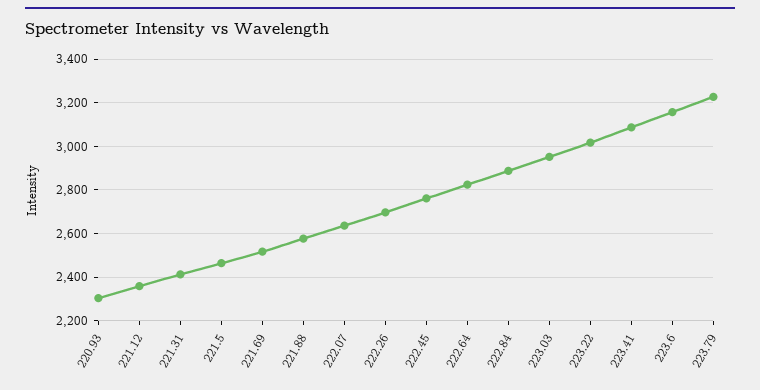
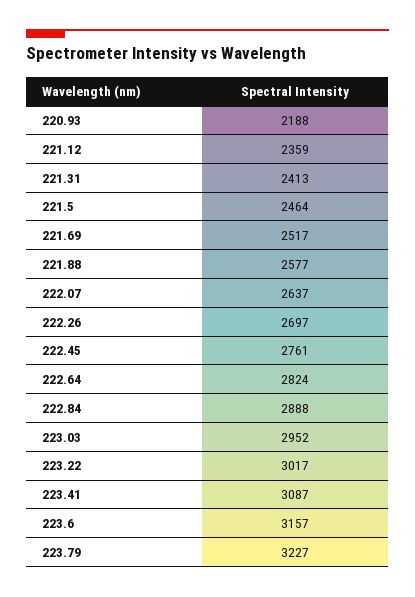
  {
-   "220.93": 2300,
+   "220.93": 2188,
    "221.12": 2359,
    "221.31": 2413,
    "221.5": 2464,
    "221.69": 2517,
    "221.88": 2577,
    "222.07": 2637,
    "222.26": 2697,
    "222.45": 2761,
    "222.64": 2824,
    "222.84": 2888,
    "223.03": 2952,
    "223.22": 3017,
    "223.41": 3087,
    "223.6": 3157,
    "223.79": 3227
  }

